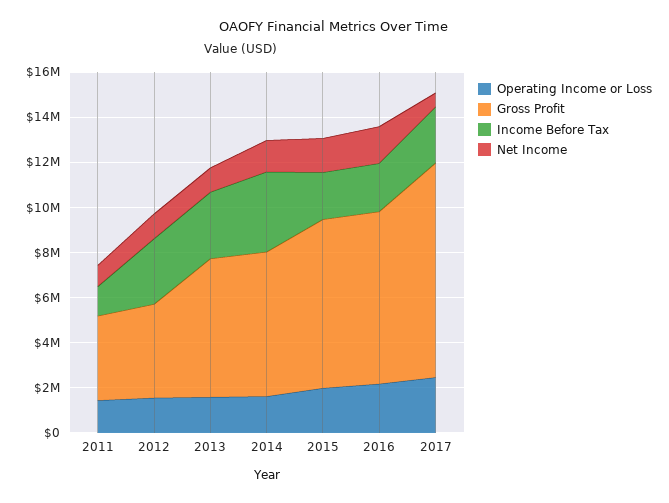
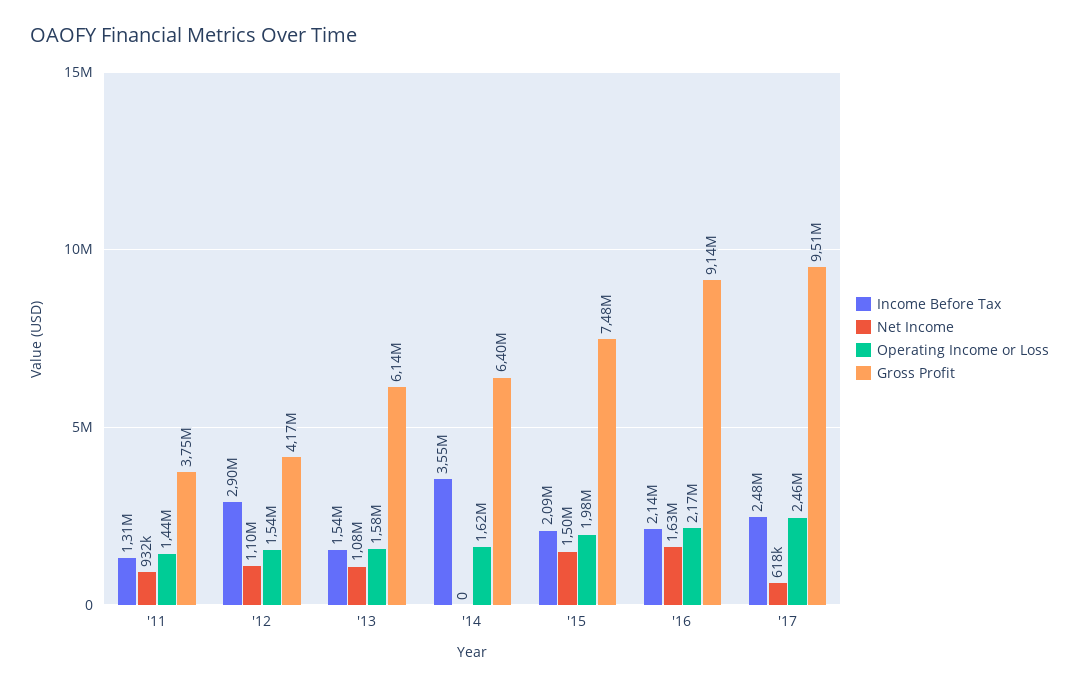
  {
    "Operating Income or Loss": {
      "2011": 1440000,
      "2012": 1540000,
      "2013": 1580000,
      "2014": 1620000,
      "2015": 1980000,
      "2016": 2170000,
      "2017": 2460000
    },
    "Gross Profit": {
      "2011": 3750000,
      "2012": 4170000,
      "2013": 6140000,
      "2014": 6400000,
      "2015": 7480000,
-     "2016": 7500000,
+     "2016": 9140000,
      "2017": 9510000
    },
    "Income Before Tax": {
      "2011": 1310000,
      "2012": 2900000,
-     "2013": 3000000,
+     "2013": 1540000,
      "2014": 3550000,
      "2015": 2090000,
      "2016": 2140000,
      "2017": 2480000
    },
    "Net Income": {
      "2011": 932000,
      "2012": 1100000,
      "2013": 1080000,
-     "2014": 1500000,
+     "2014": 0,
      "2015": 1500000,
      "2016": 1630000,
      "2017": 618000
    }
  }

